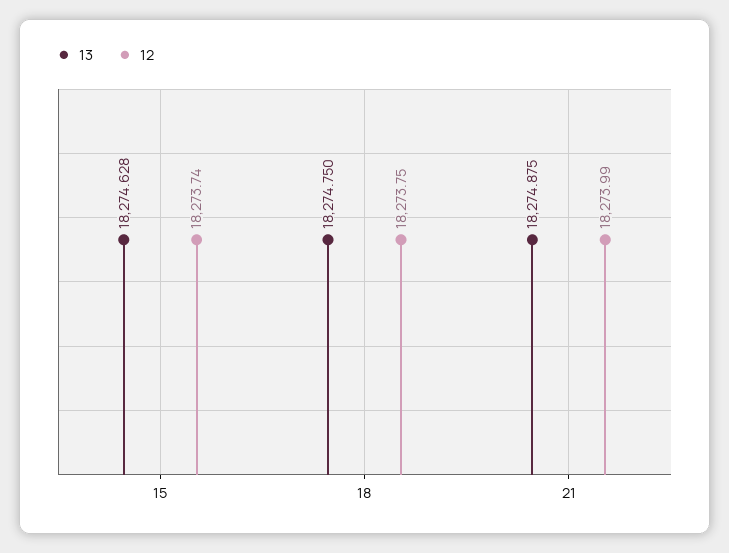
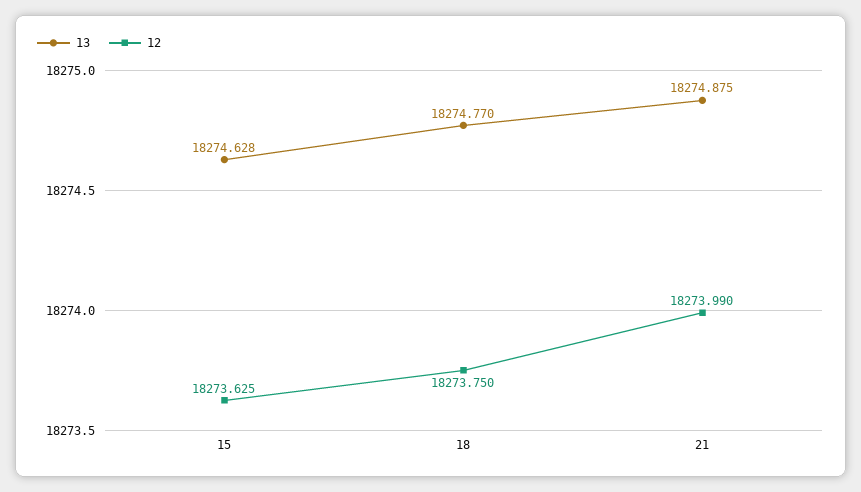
  {
    "13": {
      "15": 18274.628,
-     "18": 18274.75,
+     "18": 18274.77,
      "21": 18274.875
    },
    "12": {
-     "15": 18273.74,
+     "15": 18273.625,
      "18": 18273.75,
      "21": 18273.99
    }
  }

